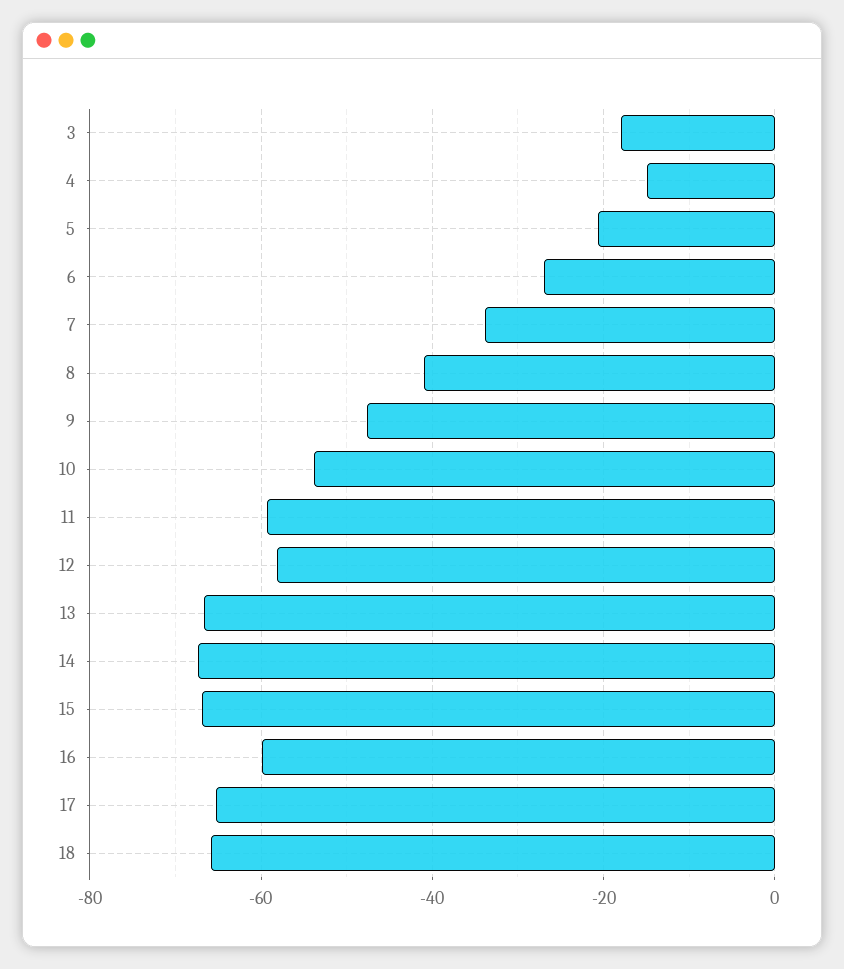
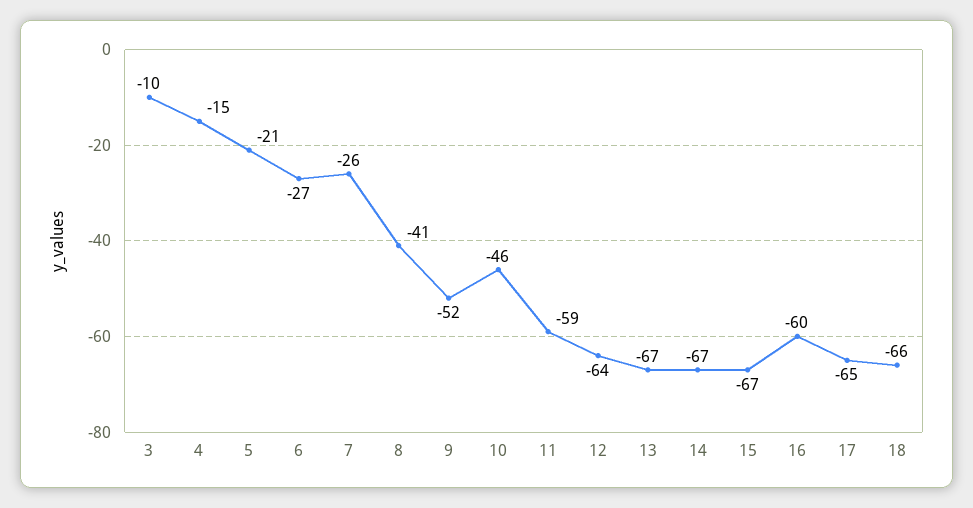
  {
-   "3": -18,
+   "3": -10,
    "4": -15,
    "5": -21,
    "6": -27,
-   "7": -34,
+   "7": -26,
    "8": -41,
-   "9": -48,
+   "9": -52,
-   "10": -54,
+   "10": -46,
    "11": -59,
-   "12": -58,
+   "12": -64,
    "13": -67,
    "14": -67,
    "15": -67,
    "16": -60,
    "17": -65,
    "18": -66
  }

